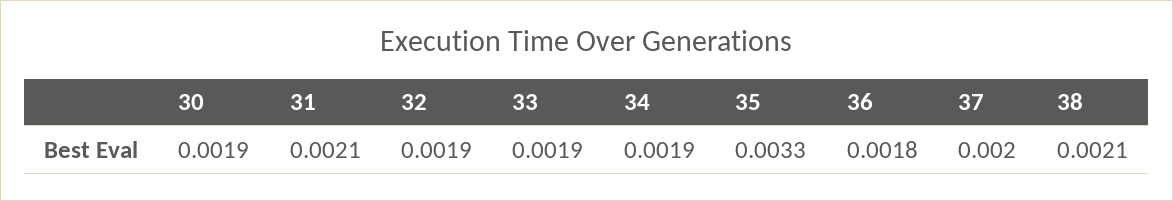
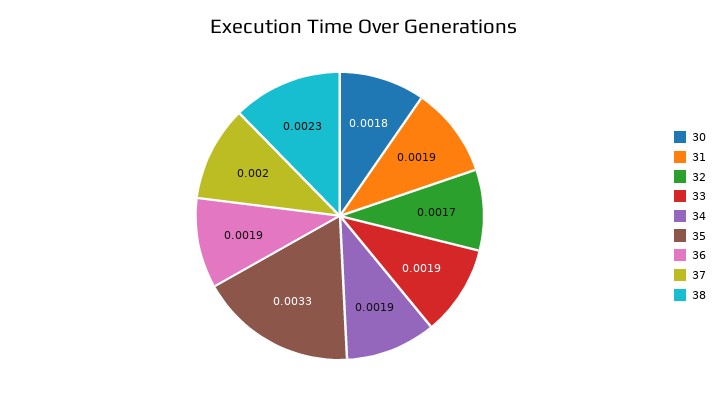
  {
-   "30": 0.0019,
+   "30": 0.0018,
-   "31": 0.0021,
+   "31": 0.0019,
-   "32": 0.0019,
+   "32": 0.0017,
    "33": 0.0019,
    "34": 0.0019,
    "35": 0.0033,
-   "36": 0.0018,
+   "36": 0.0019,
    "37": 0.002,
-   "38": 0.0021
+   "38": 0.0023
  }

